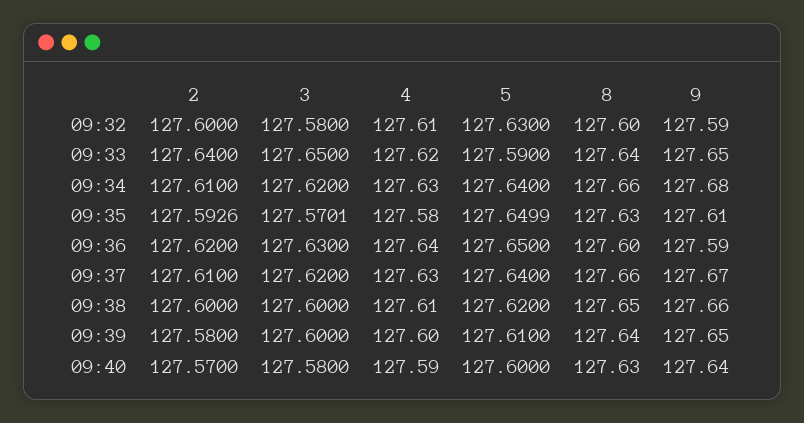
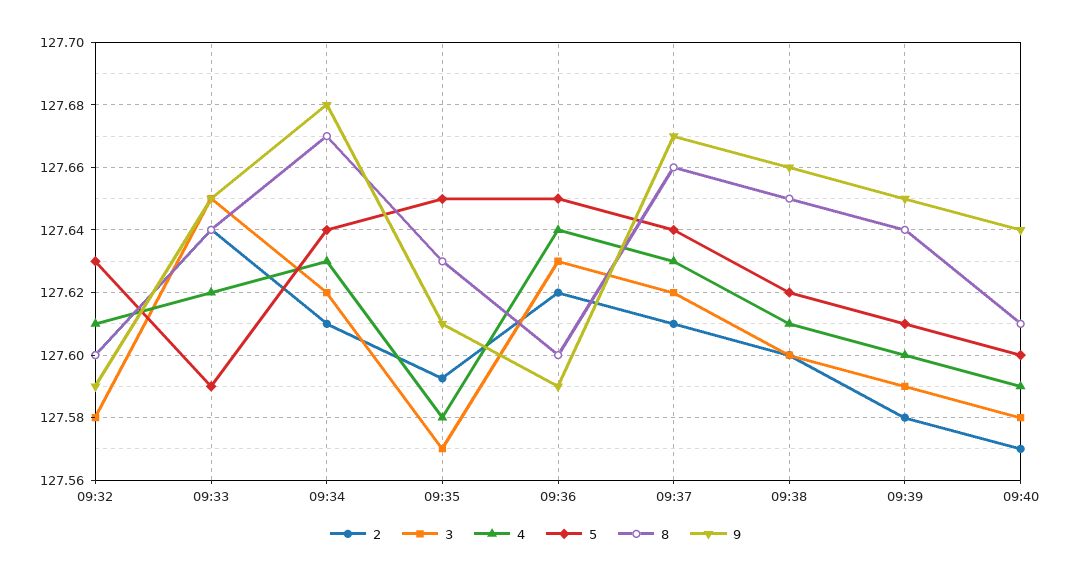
  {
    "2": {
      "09:32": 127.6,
      "09:33": 127.64,
      "09:34": 127.61,
      "09:35": 127.5926,
      "09:36": 127.62,
      "09:37": 127.61,
      "09:38": 127.6,
      "09:39": 127.58,
      "09:40": 127.57
    },
    "3": {
      "09:32": 127.58,
      "09:33": 127.65,
      "09:34": 127.62,
      "09:35": 127.5701,
      "09:36": 127.63,
      "09:37": 127.62,
      "09:38": 127.6,
-     "09:39": 127.6,
+     "09:39": 127.59,
      "09:40": 127.58
    },
    "4": {
      "09:32": 127.61,
      "09:33": 127.62,
      "09:34": 127.63,
      "09:35": 127.58,
      "09:36": 127.64,
      "09:37": 127.63,
      "09:38": 127.61,
      "09:39": 127.6,
      "09:40": 127.59
    },
    "5": {
      "09:32": 127.63,
      "09:33": 127.59,
      "09:34": 127.64,
      "09:35": 127.6499,
      "09:36": 127.65,
      "09:37": 127.64,
      "09:38": 127.62,
      "09:39": 127.61,
      "09:40": 127.6
    },
    "8": {
      "09:32": 127.6,
      "09:33": 127.64,
-     "09:34": 127.66,
+     "09:34": 127.67,
      "09:35": 127.63,
      "09:36": 127.6,
      "09:37": 127.66,
      "09:38": 127.65,
      "09:39": 127.64,
-     "09:40": 127.63
+     "09:40": 127.61
    },
    "9": {
      "09:32": 127.59,
      "09:33": 127.65,
      "09:34": 127.68,
      "09:35": 127.61,
      "09:36": 127.59,
      "09:37": 127.67,
      "09:38": 127.66,
      "09:39": 127.65,
      "09:40": 127.64
    }
  }

